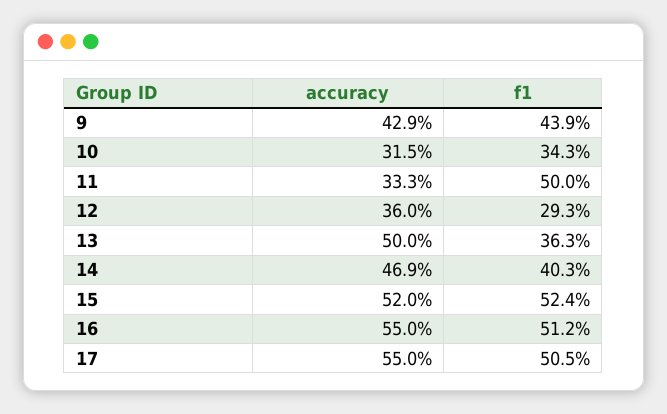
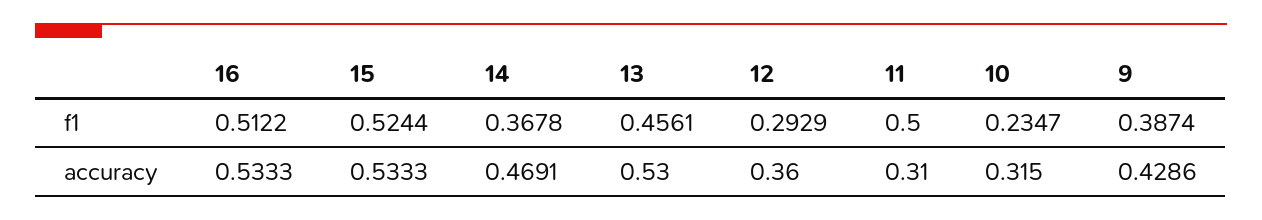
  {
    "accuracy": {
      "9": 0.4286,
      "10": 0.315,
-     "11": 0.333,
+     "11": 0.31,
      "12": 0.36,
-     "13": 0.5,
+     "13": 0.53,
      "14": 0.4691,
-     "15": 0.52,
+     "15": 0.5333,
-     "16": 0.55,
+     "16": 0.5333
-     "17": 0.55
    },
    "f1": {
-     "9": 0.439,
+     "9": 0.3874,
-     "10": 0.343,
+     "10": 0.2347,
      "11": 0.5,
      "12": 0.2929,
-     "13": 0.363,
+     "13": 0.4561,
-     "14": 0.403,
+     "14": 0.3678,
      "15": 0.5244,
-     "16": 0.5122,
+     "16": 0.5122
-     "17": 0.505
    }
  }

